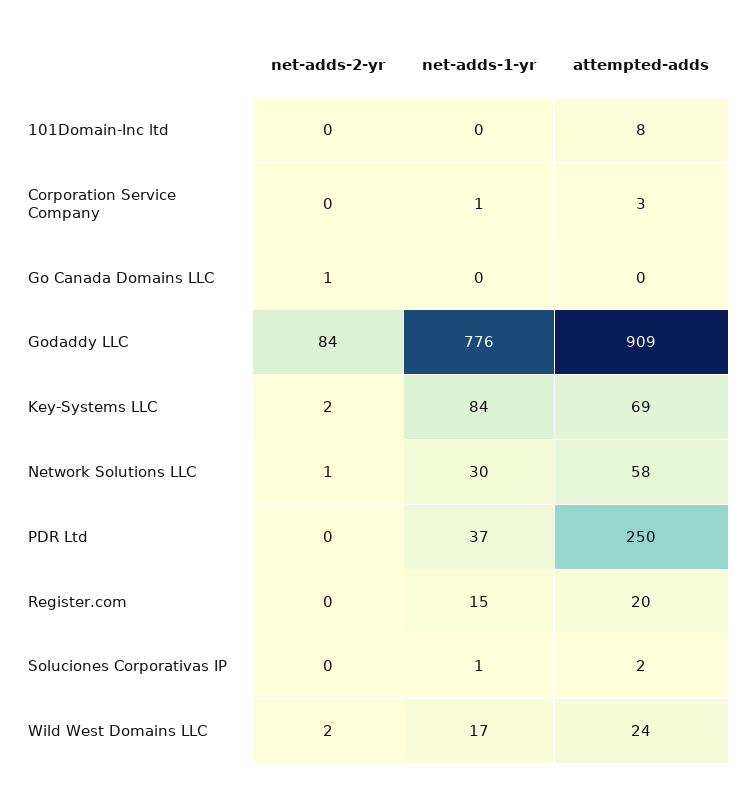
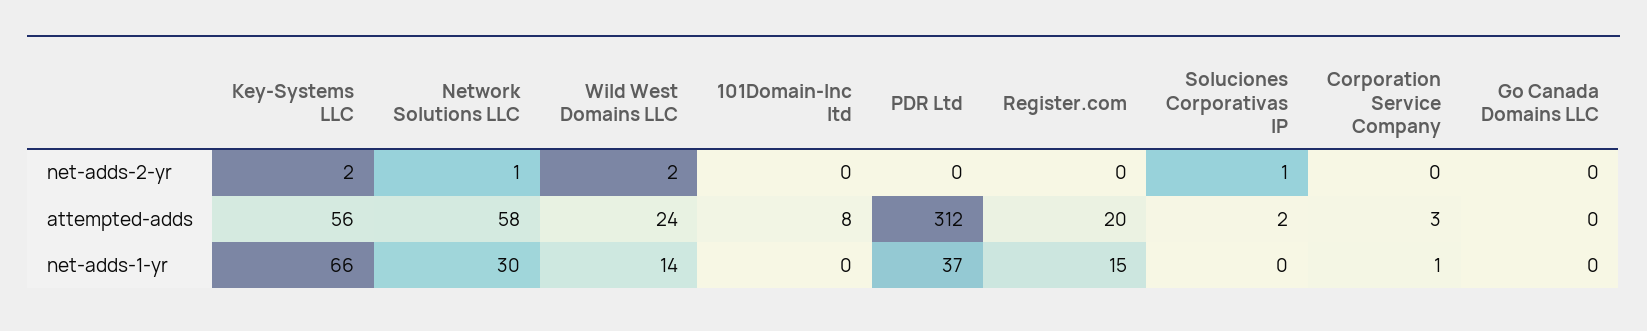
  {
    "net-adds-2-yr": {
      "101Domain-Inc ltd": 0,
      "Corporation Service Company": 0,
-     "Go Canada Domains LLC": 1,
+     "Go Canada Domains LLC": 0,
-     "Godaddy LLC": 84,
      "Key-Systems LLC": 2,
      "Network Solutions LLC": 1,
      "PDR Ltd": 0,
      "Register.com": 0,
-     "Soluciones Corporativas IP": 0,
+     "Soluciones Corporativas IP": 1,
      "Wild West Domains LLC": 2
    },
    "net-adds-1-yr": {
      "101Domain-Inc ltd": 0,
      "Corporation Service Company": 1,
      "Go Canada Domains LLC": 0,
-     "Godaddy LLC": 776,
-     "Key-Systems LLC": 84,
+     "Key-Systems LLC": 66,
      "Network Solutions LLC": 30,
      "PDR Ltd": 37,
      "Register.com": 15,
-     "Soluciones Corporativas IP": 1,
+     "Soluciones Corporativas IP": 0,
-     "Wild West Domains LLC": 17
+     "Wild West Domains LLC": 14
    },
    "attempted-adds": {
      "101Domain-Inc ltd": 8,
      "Corporation Service Company": 3,
      "Go Canada Domains LLC": 0,
-     "Godaddy LLC": 909,
-     "Key-Systems LLC": 69,
+     "Key-Systems LLC": 56,
      "Network Solutions LLC": 58,
-     "PDR Ltd": 250,
+     "PDR Ltd": 312,
      "Register.com": 20,
      "Soluciones Corporativas IP": 2,
      "Wild West Domains LLC": 24
    }
  }

